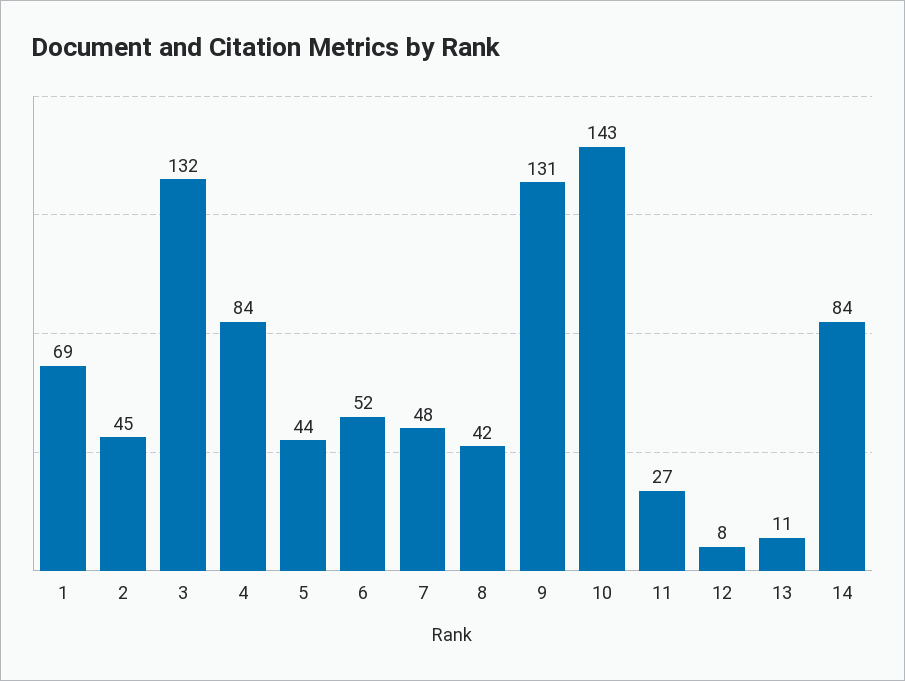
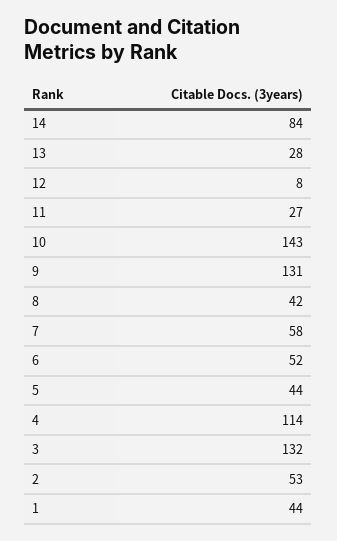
  {
-   "1": 69,
+   "1": 44,
-   "2": 45,
+   "2": 53,
    "3": 132,
-   "4": 84,
+   "4": 114,
    "5": 44,
    "6": 52,
-   "7": 48,
+   "7": 58,
    "8": 42,
    "9": 131,
    "10": 143,
    "11": 27,
    "12": 8,
-   "13": 11,
+   "13": 28,
    "14": 84
  }

